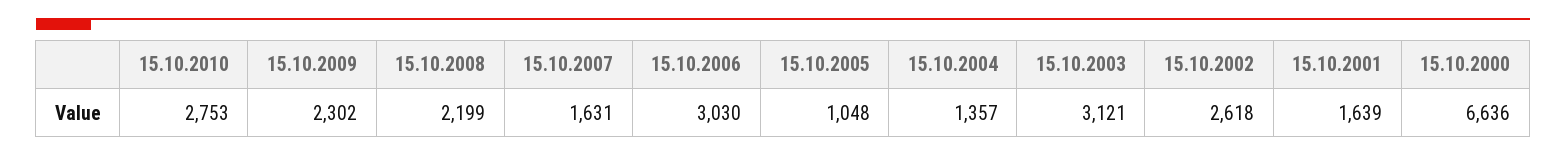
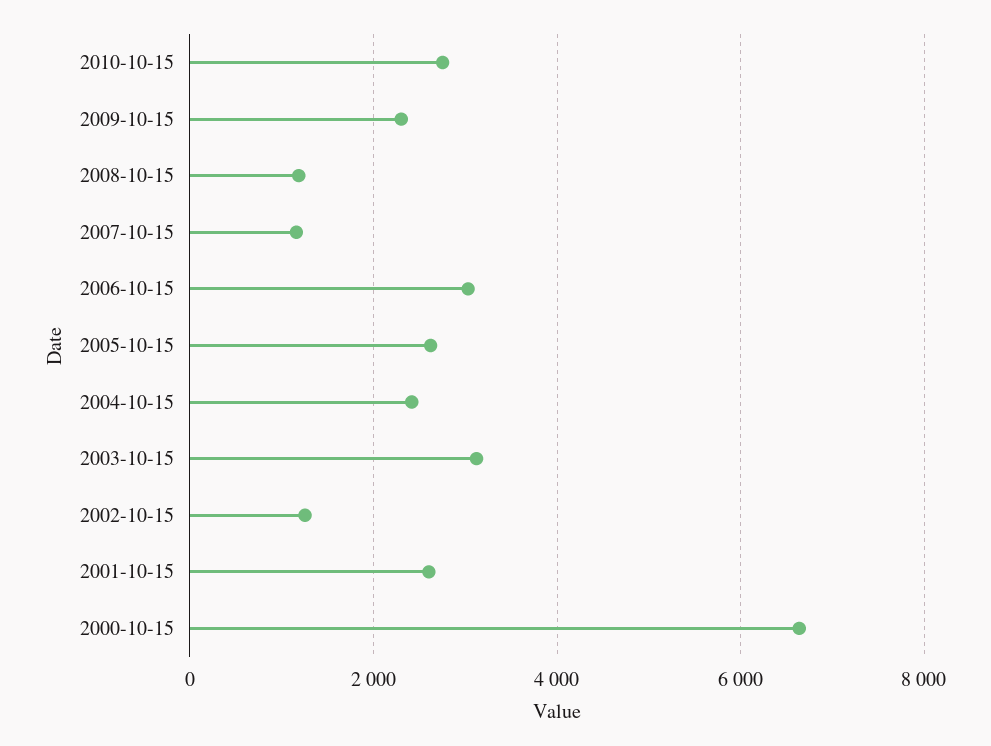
  {
    "15.10.2010": 2753,
    "15.10.2009": 2302,
-   "15.10.2008": 2199,
+   "15.10.2008": 1200,
-   "15.10.2007": 1631,
+   "15.10.2007": 1200,
    "15.10.2006": 3030,
-   "15.10.2005": 1048,
+   "15.10.2005": 2600,
-   "15.10.2004": 1357,
+   "15.10.2004": 2400,
    "15.10.2003": 3121,
-   "15.10.2002": 2618,
+   "15.10.2002": 1200,
-   "15.10.2001": 1639,
+   "15.10.2001": 2600,
    "15.10.2000": 6636
  }

